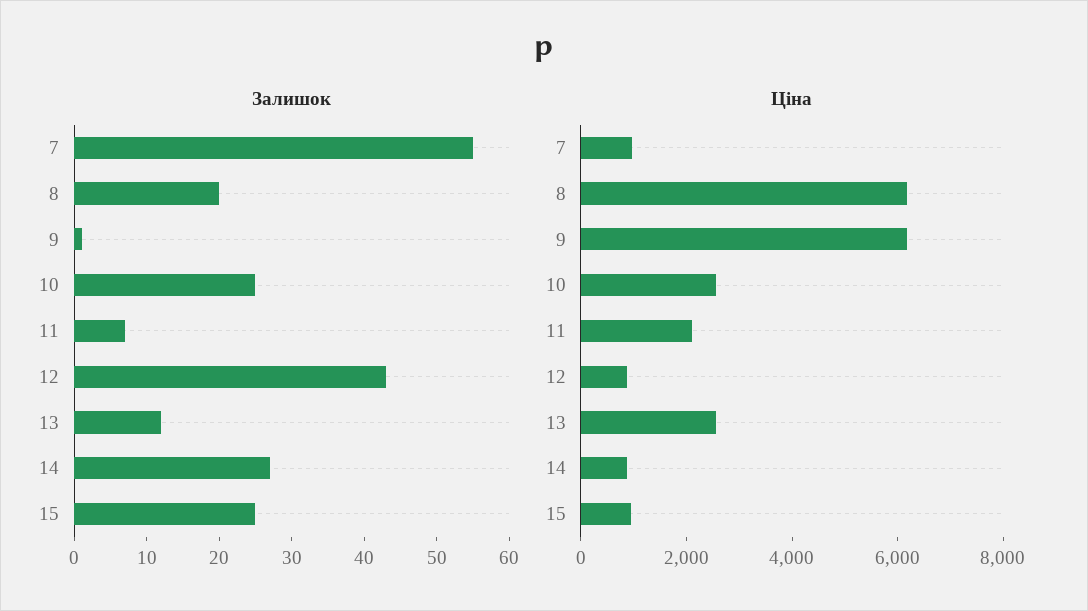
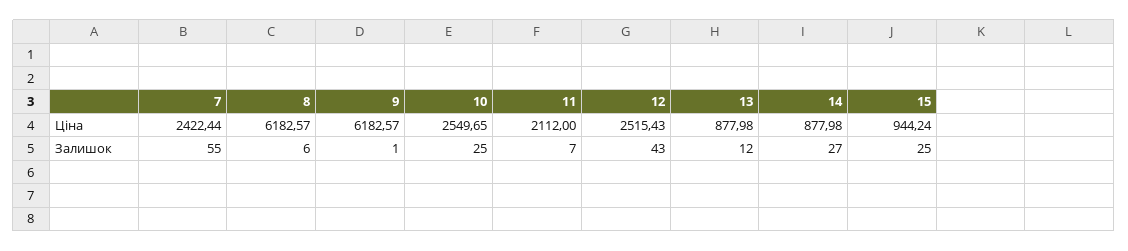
  {
    "Залишок": {
      "7": 55,
-     "8": 20,
+     "8": 6,
      "9": 1,
      "10": 25,
      "11": 7,
      "12": 43,
      "13": 12,
      "14": 27,
      "15": 25
    },
    "Ціна": {
-     "7": 1000,
+     "7": 2422.44,
      "8": 6182.57,
      "9": 6182.57,
      "10": 2549.65,
      "11": 2112,
-     "12": 1000,
+     "12": 2515.43,
-     "13": 2500,
+     "13": 877.98,
      "14": 877.98,
      "15": 944.24
    }
  }

